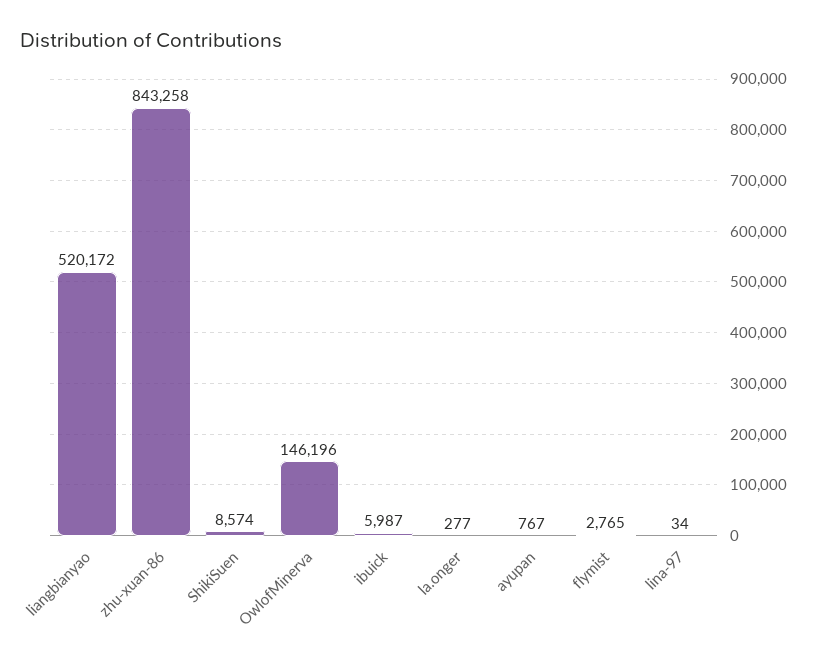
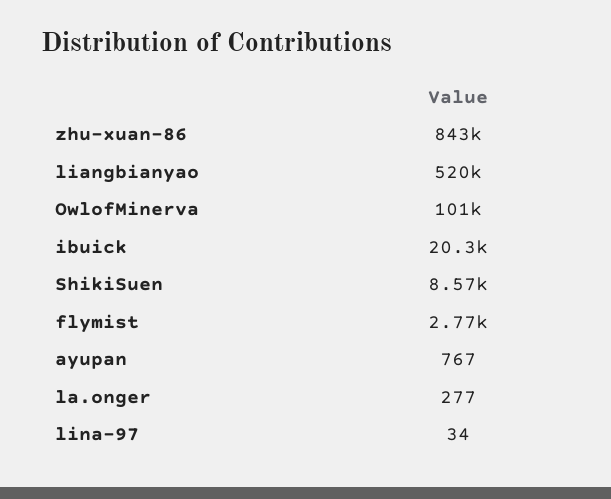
  {
    "liangbianyao": 520172,
    "zhu-xuan-86": 843258,
    "ShikiSuen": 8574,
-   "OwlofMinerva": 146196,
+   "OwlofMinerva": 101000,
-   "ibuick": 5987,
+   "ibuick": 20300,
    "la.onger": 277,
    "ayupan": 767,
    "flymist": 2765,
    "lina-97": 34
  }

